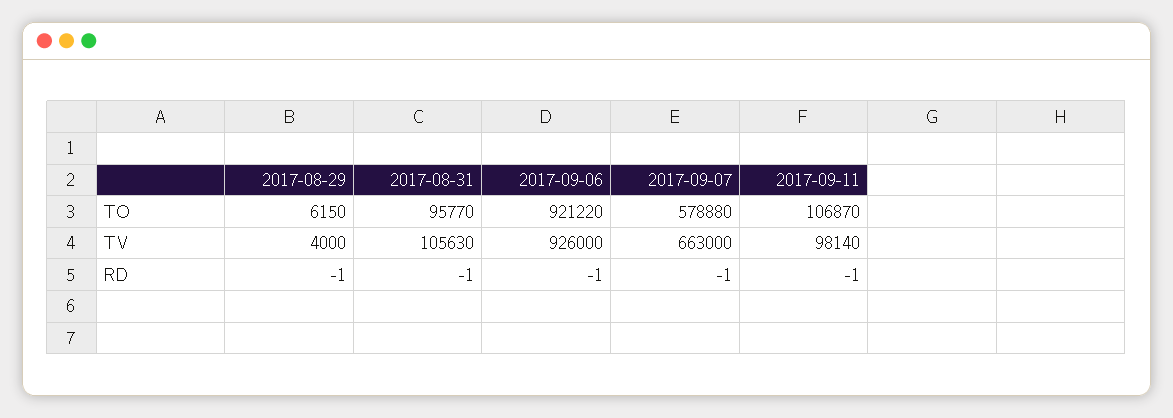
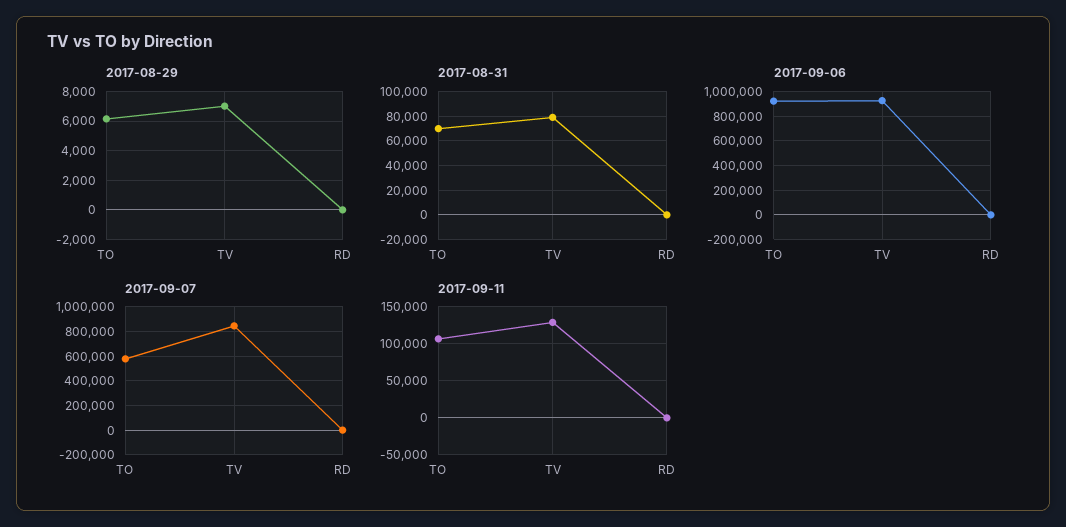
  {
    "2017-08-29": {
      "TO": 6150,
-     "TV": 4000,
+     "TV": 7000,
      "RD": -1
    },
    "2017-08-31": {
-     "TO": 95770,
+     "TO": 70000,
-     "TV": 105630,
+     "TV": 80000,
      "RD": -1
    },
    "2017-09-06": {
      "TO": 921220,
      "TV": 926000,
      "RD": -1
    },
    "2017-09-07": {
      "TO": 578880,
-     "TV": 663000,
+     "TV": 850000,
      "RD": -1
    },
    "2017-09-11": {
      "TO": 106870,
-     "TV": 98140,
+     "TV": 130000,
      "RD": -1
    }
  }

